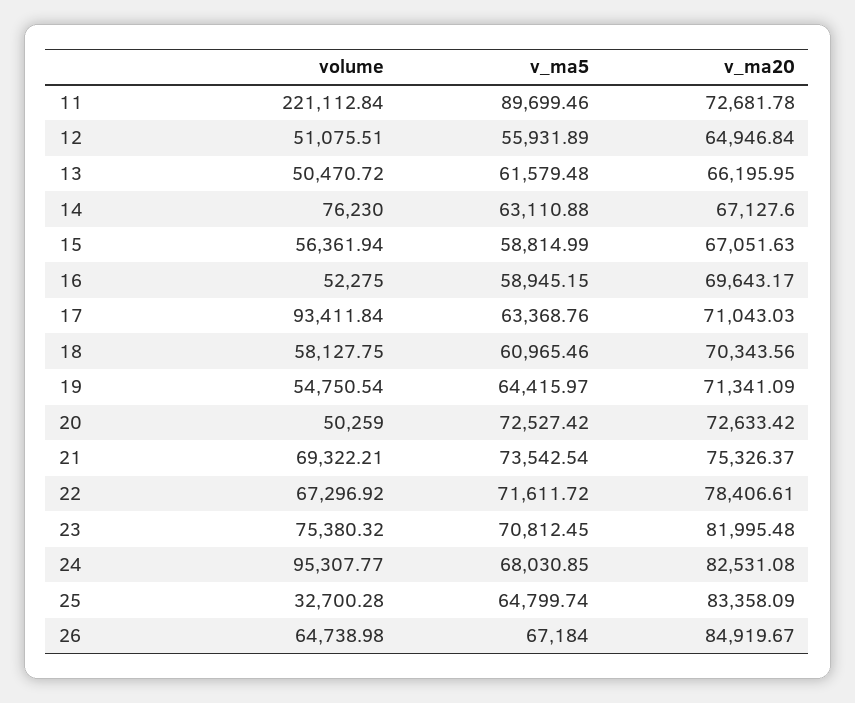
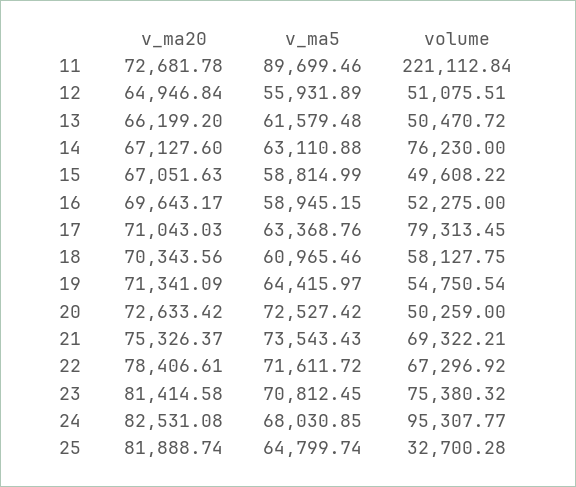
  {
    "volume": {
      "11": 221112.84,
      "12": 51075.51,
      "13": 50470.72,
      "14": 76230,
-     "15": 56361.94,
+     "15": 49608.22,
      "16": 52275,
-     "17": 93411.84,
+     "17": 79313.45,
      "18": 58127.75,
      "19": 54750.54,
      "20": 50259,
      "21": 69322.21,
      "22": 67296.92,
      "23": 75380.32,
      "24": 95307.77,
-     "25": 32700.28,
+     "25": 32700.28
-     "26": 64738.98
    },
    "v_ma5": {
      "11": 89699.46,
      "12": 55931.89,
      "13": 61579.48,
      "14": 63110.88,
      "15": 58814.99,
      "16": 58945.15,
      "17": 63368.76,
      "18": 60965.46,
      "19": 64415.97,
      "20": 72527.42,
-     "21": 73542.54,
+     "21": 73543.43,
      "22": 71611.72,
      "23": 70812.45,
      "24": 68030.85,
-     "25": 64799.74,
+     "25": 64799.74
-     "26": 67184
    },
    "v_ma20": {
      "11": 72681.78,
      "12": 64946.84,
-     "13": 66195.95,
+     "13": 66199.2,
      "14": 67127.6,
      "15": 67051.63,
      "16": 69643.17,
      "17": 71043.03,
      "18": 70343.56,
      "19": 71341.09,
      "20": 72633.42,
      "21": 75326.37,
      "22": 78406.61,
-     "23": 81995.48,
+     "23": 81414.58,
      "24": 82531.08,
-     "25": 83358.09,
+     "25": 81888.74
-     "26": 84919.67
    }
  }

